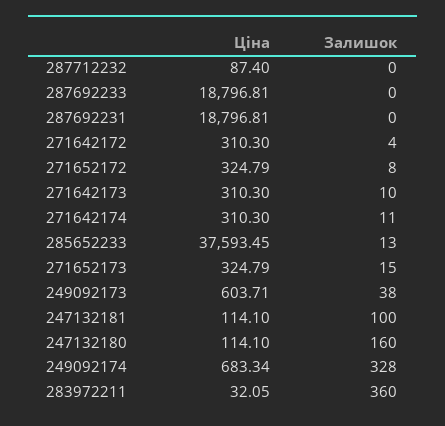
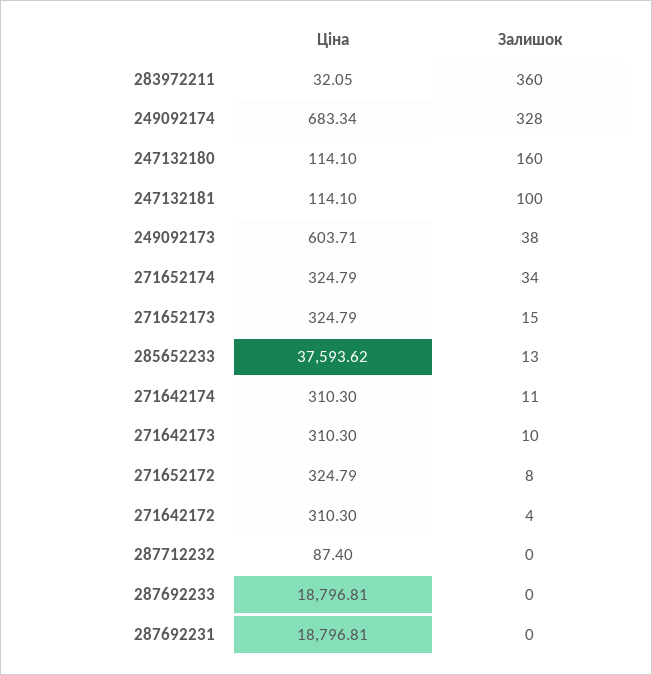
  {
    "Ціна": {
      "287712232": 87.4,
      "287692233": 18796.81,
      "287692231": 18796.81,
      "271642172": 310.3,
      "271652172": 324.79,
      "271642173": 310.3,
      "271642174": 310.3,
-     "285652233": 37593.45,
+     "285652233": 37593.62,
      "271652173": 324.79,
      "249092173": 603.71,
      "247132181": 114.1,
      "247132180": 114.1,
      "249092174": 683.34,
-     "283972211": 32.05
+     "283972211": 32.05,
+     "271652174": 324.79
    },
    "Залишок": {
      "287712232": 0,
      "287692233": 0,
      "287692231": 0,
      "271642172": 4,
      "271652172": 8,
      "271642173": 10,
      "271642174": 11,
      "285652233": 13,
      "271652173": 15,
      "249092173": 38,
      "247132181": 100,
      "247132180": 160,
      "249092174": 328,
-     "283972211": 360
+     "283972211": 360,
+     "271652174": 34
    }
  }

